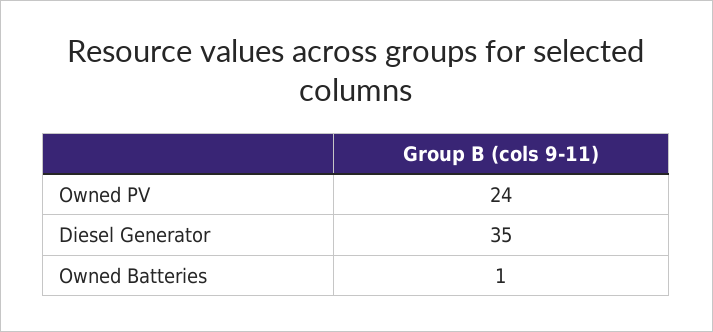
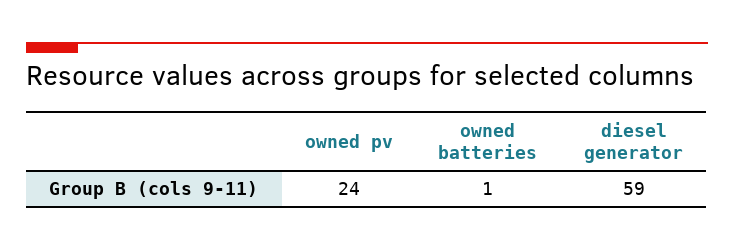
  {
    "Owned PV": 24,
-   "Diesel Generator": 35,
+   "Diesel Generator": 59,
    "Owned Batteries": 1
  }

